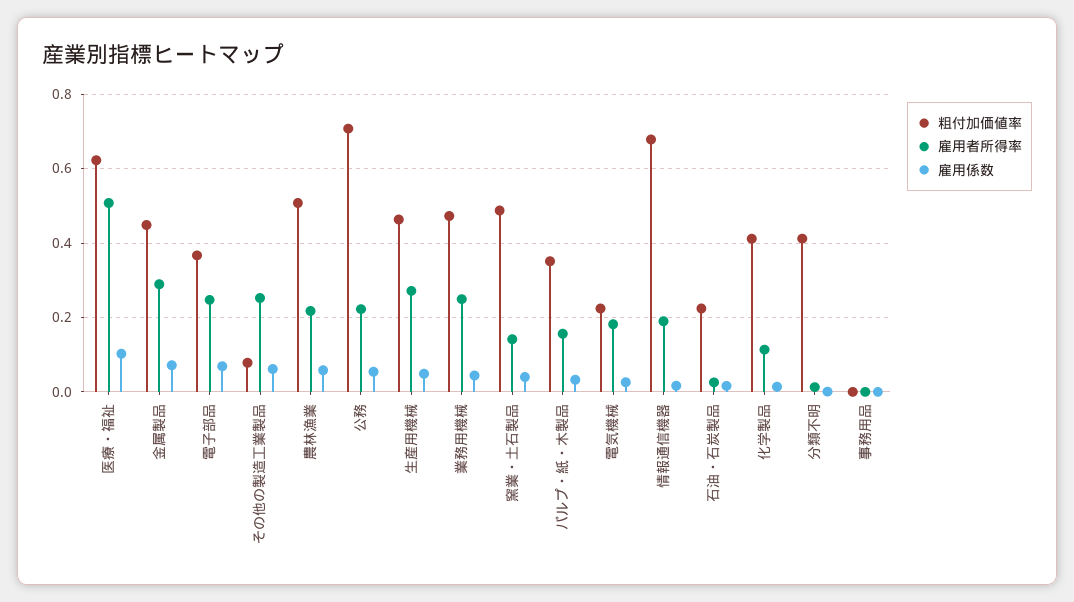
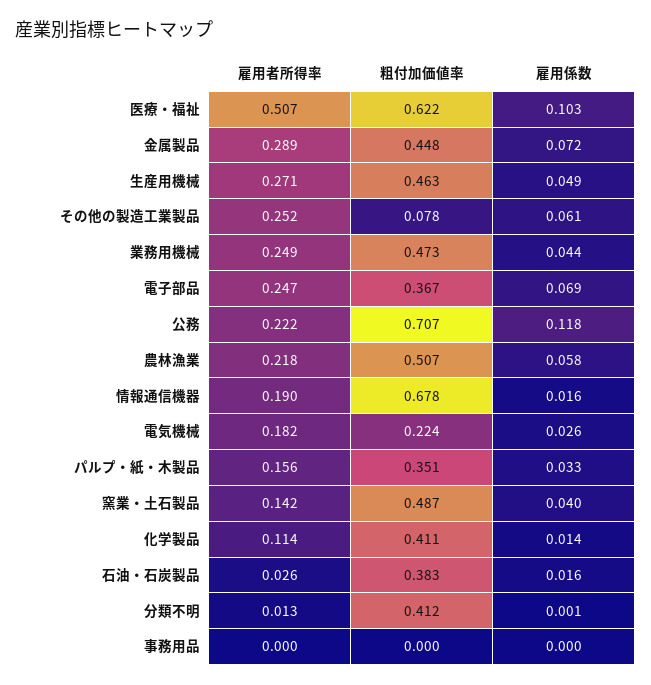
  {
    "粗付加価値率": {
      "医療・福祉": 0.622,
      "金属製品": 0.448,
      "電子部品": 0.367,
      "その他の製造工業製品": 0.078,
      "農林漁業": 0.507,
      "公務": 0.707,
      "生産用機械": 0.463,
      "業務用機械": 0.473,
      "窯業・土石製品": 0.487,
      "パルプ・紙・木製品": 0.351,
      "電気機械": 0.224,
      "情報通信機器": 0.678,
-     "石油・石炭製品": 0.22,
+     "石油・石炭製品": 0.383,
      "化学製品": 0.411,
      "分類不明": 0.412,
      "事務用品": 0
    },
    "雇用者所得率": {
      "医療・福祉": 0.507,
      "金属製品": 0.289,
      "電子部品": 0.247,
      "その他の製造工業製品": 0.252,
      "農林漁業": 0.218,
      "公務": 0.222,
      "生産用機械": 0.271,
      "業務用機械": 0.249,
      "窯業・土石製品": 0.142,
      "パルプ・紙・木製品": 0.156,
      "電気機械": 0.182,
      "情報通信機器": 0.19,
      "石油・石炭製品": 0.026,
      "化学製品": 0.114,
      "分類不明": 0.013,
      "事務用品": 0
    },
    "雇用係数": {
      "医療・福祉": 0.103,
      "金属製品": 0.072,
      "電子部品": 0.069,
      "その他の製造工業製品": 0.061,
      "農林漁業": 0.058,
-     "公務": 0.06,
+     "公務": 0.118,
      "生産用機械": 0.049,
      "業務用機械": 0.044,
      "窯業・土石製品": 0.04,
      "パルプ・紙・木製品": 0.033,
      "電気機械": 0.026,
      "情報通信機器": 0.016,
      "石油・石炭製品": 0.016,
      "化学製品": 0.014,
      "分類不明": 0.001,
      "事務用品": 0
    }
  }

